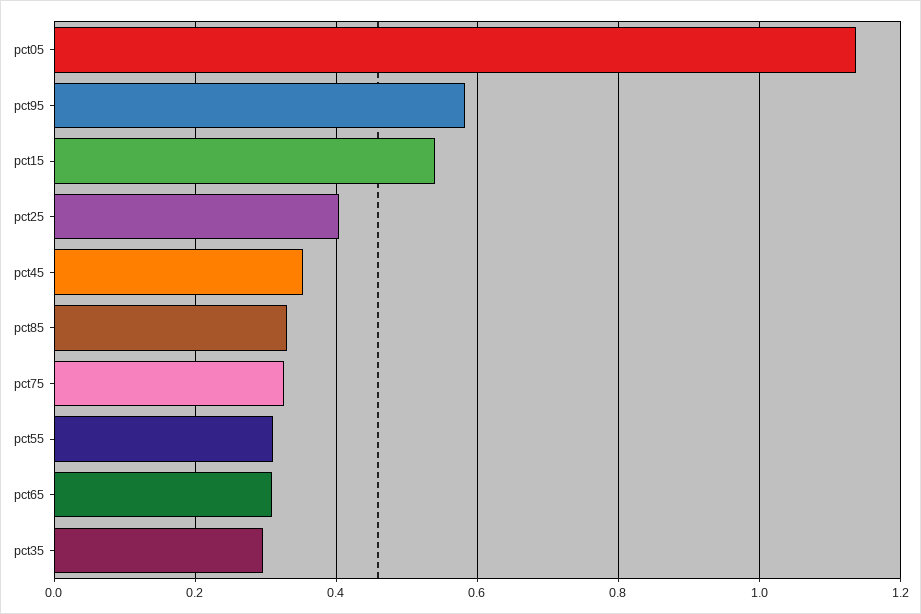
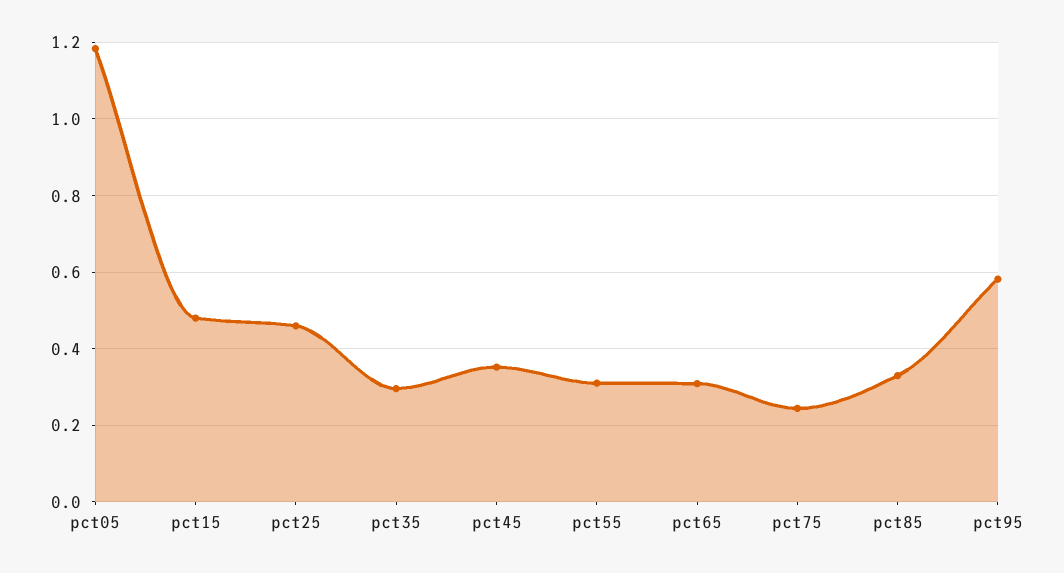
  {
-   "pct05": 1.14,
+   "pct05": 1.18,
    "pct95": 0.58,
-   "pct15": 0.54,
+   "pct15": 0.48,
-   "pct25": 0.4,
+   "pct25": 0.46,
    "pct45": 0.36,
    "pct85": 0.34,
-   "pct75": 0.32,
+   "pct75": 0.24,
    "pct55": 0.32,
    "pct65": 0.3,
    "pct35": 0.3
  }

